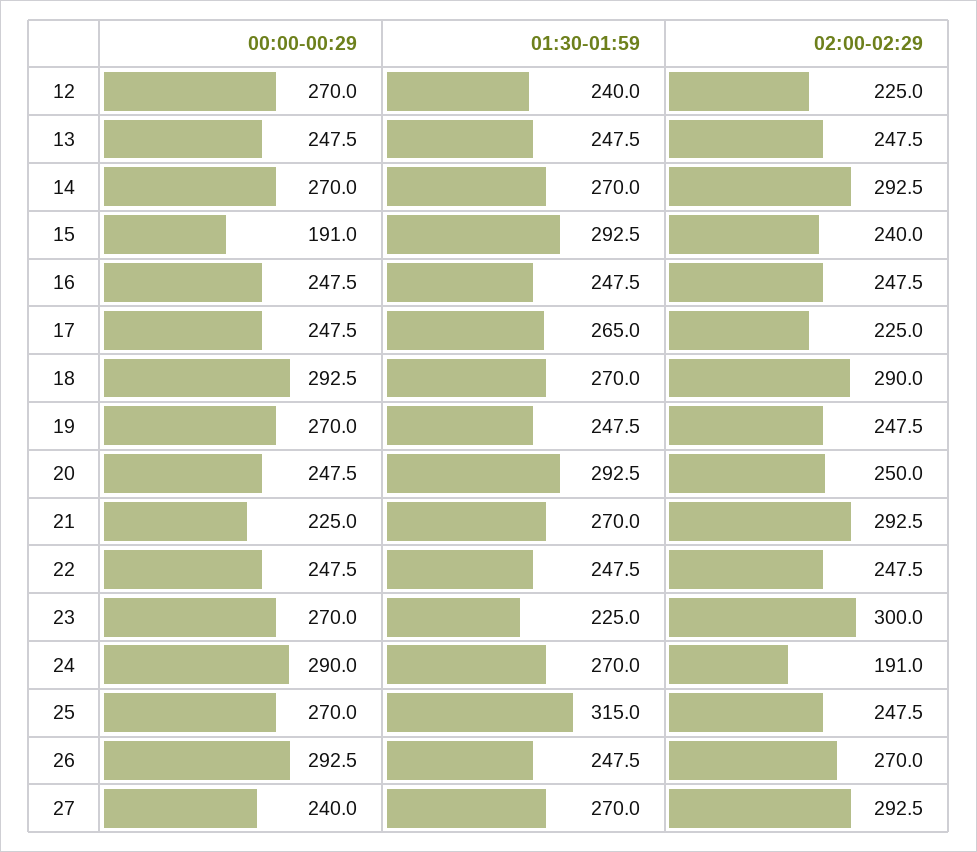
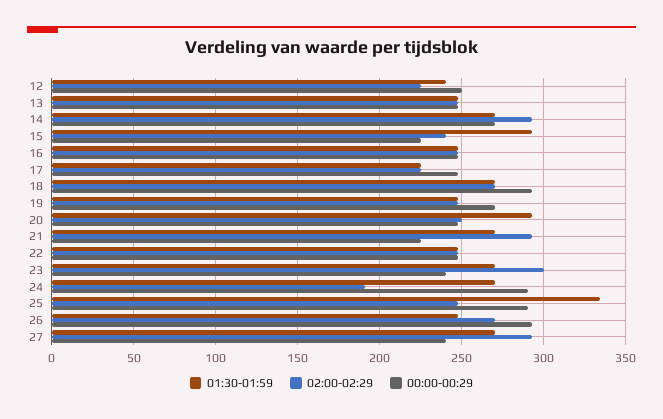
  {
    "00:00-00:29": {
-     "12": 270,
+     "12": 250,
      "13": 247.5,
      "14": 270,
-     "15": 191,
+     "15": 225,
      "16": 247.5,
      "17": 247.5,
      "18": 292.5,
      "19": 270,
      "20": 247.5,
      "21": 225,
      "22": 247.5,
-     "23": 270,
+     "23": 240,
      "24": 290,
-     "25": 270,
+     "25": 290,
      "26": 292.5,
      "27": 240
    },
    "01:30-01:59": {
      "12": 240,
      "13": 247.5,
      "14": 270,
      "15": 292.5,
      "16": 247.5,
-     "17": 265,
+     "17": 225,
      "18": 270,
      "19": 247.5,
      "20": 292.5,
      "21": 270,
      "22": 247.5,
-     "23": 225,
+     "23": 270,
      "24": 270,
-     "25": 315,
+     "25": 335,
      "26": 247.5,
      "27": 270
    },
    "02:00-02:29": {
      "12": 225,
      "13": 247.5,
      "14": 292.5,
      "15": 240,
      "16": 247.5,
      "17": 225,
-     "18": 290,
+     "18": 270,
      "19": 247.5,
      "20": 250,
      "21": 292.5,
      "22": 247.5,
      "23": 300,
      "24": 191,
      "25": 247.5,
      "26": 270,
      "27": 292.5
    }
  }

